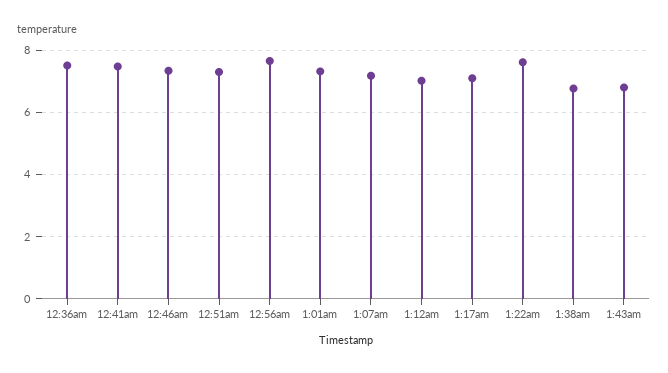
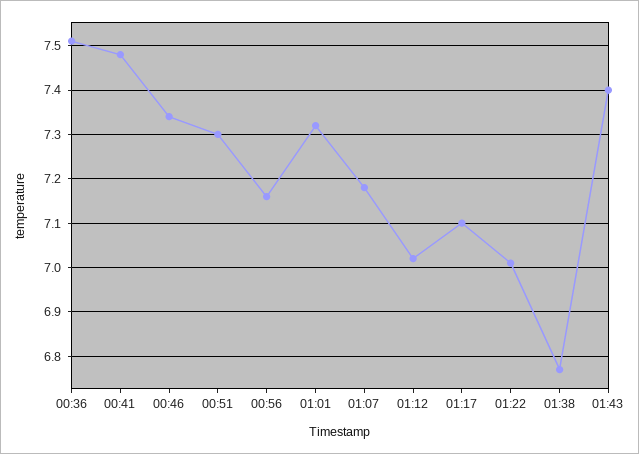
  {
    "12:36am": 7.5,
    "12:41am": 7.5,
    "12:46am": 7.35,
    "12:51am": 7.3,
-   "12:56am": 7.6,
+   "12:56am": 7.15,
    "1:01am": 7.3,
    "1:07am": 7.2,
    "1:12am": 7,
    "1:17am": 7.1,
-   "1:22am": 7.6,
+   "1:22am": 7,
    "1:38am": 6.75,
-   "1:43am": 6.8
+   "1:43am": 7.4
  }

